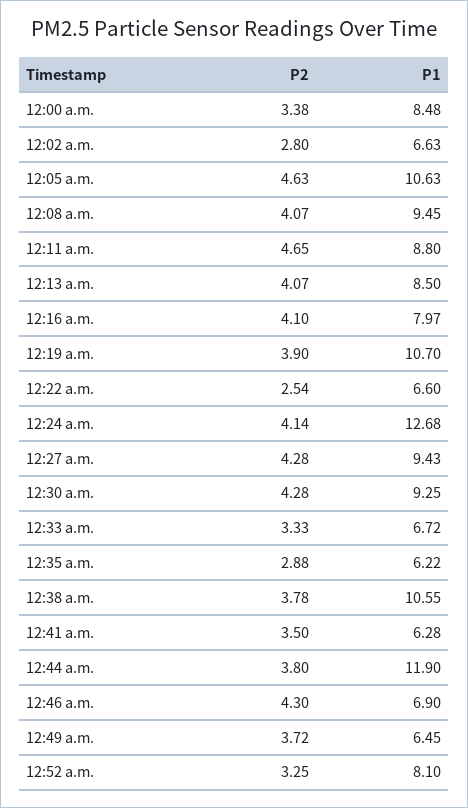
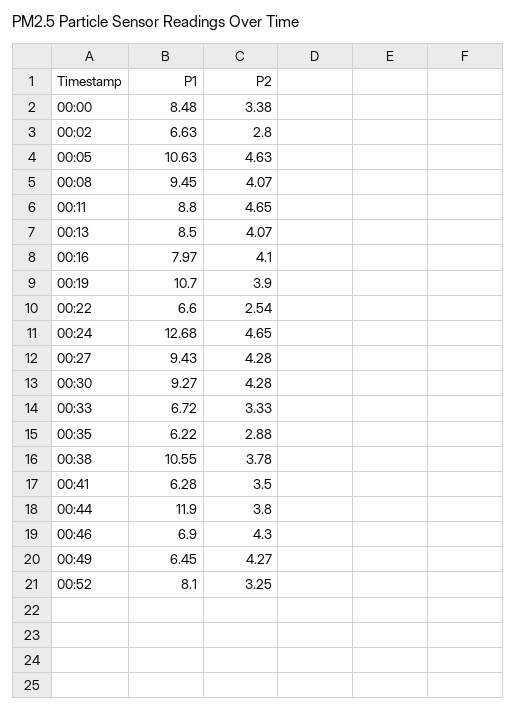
  {
    "P2": {
      "12:00 a.m.": 3.38,
      "12:02 a.m.": 2.8,
      "12:05 a.m.": 4.63,
      "12:08 a.m.": 4.07,
      "12:11 a.m.": 4.65,
      "12:13 a.m.": 4.07,
      "12:16 a.m.": 4.1,
      "12:19 a.m.": 3.9,
      "12:22 a.m.": 2.54,
-     "12:24 a.m.": 4.14,
+     "12:24 a.m.": 4.65,
      "12:27 a.m.": 4.28,
      "12:30 a.m.": 4.28,
      "12:33 a.m.": 3.33,
      "12:35 a.m.": 2.88,
      "12:38 a.m.": 3.78,
      "12:41 a.m.": 3.5,
      "12:44 a.m.": 3.8,
      "12:46 a.m.": 4.3,
-     "12:49 a.m.": 3.72,
+     "12:49 a.m.": 4.27,
      "12:52 a.m.": 3.25
    },
    "P1": {
      "12:00 a.m.": 8.48,
      "12:02 a.m.": 6.63,
      "12:05 a.m.": 10.63,
      "12:08 a.m.": 9.45,
      "12:11 a.m.": 8.8,
      "12:13 a.m.": 8.5,
      "12:16 a.m.": 7.97,
      "12:19 a.m.": 10.7,
      "12:22 a.m.": 6.6,
      "12:24 a.m.": 12.68,
      "12:27 a.m.": 9.43,
-     "12:30 a.m.": 9.25,
+     "12:30 a.m.": 9.27,
      "12:33 a.m.": 6.72,
      "12:35 a.m.": 6.22,
      "12:38 a.m.": 10.55,
      "12:41 a.m.": 6.28,
      "12:44 a.m.": 11.9,
      "12:46 a.m.": 6.9,
      "12:49 a.m.": 6.45,
      "12:52 a.m.": 8.1
    }
  }

